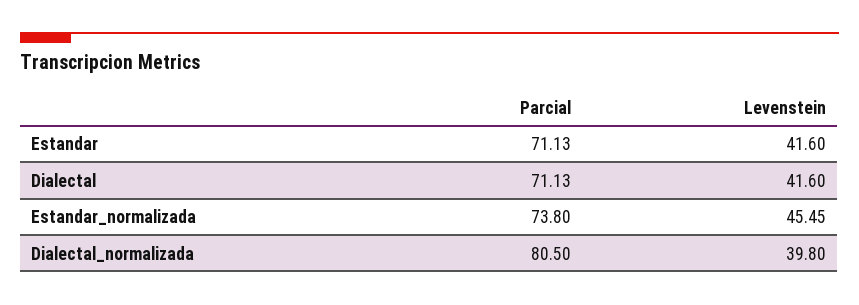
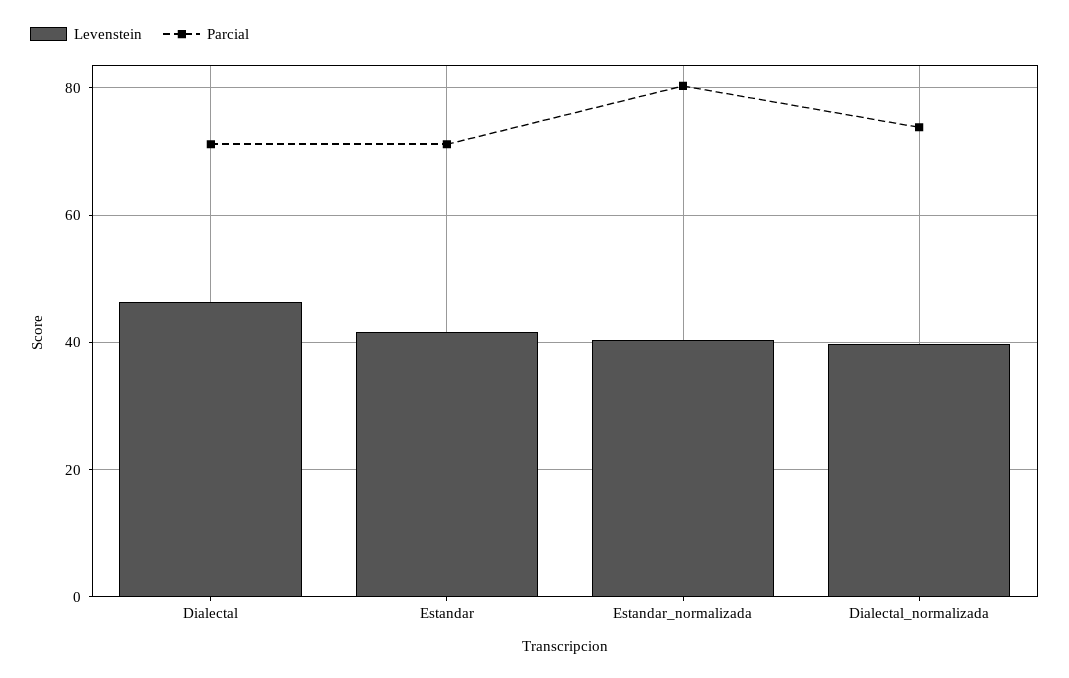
  {
    "Parcial": {
      "Estandar": 71.13,
      "Dialectal": 71.13,
-     "Estandar_normalizada": 73.8,
+     "Estandar_normalizada": 80,
-     "Dialectal_normalizada": 80.5
+     "Dialectal_normalizada": 74
    },
    "Levenstein": {
      "Estandar": 41.6,
-     "Dialectal": 41.6,
+     "Dialectal": 46,
-     "Estandar_normalizada": 45.45,
+     "Estandar_normalizada": 40,
      "Dialectal_normalizada": 39.8
    }
  }

